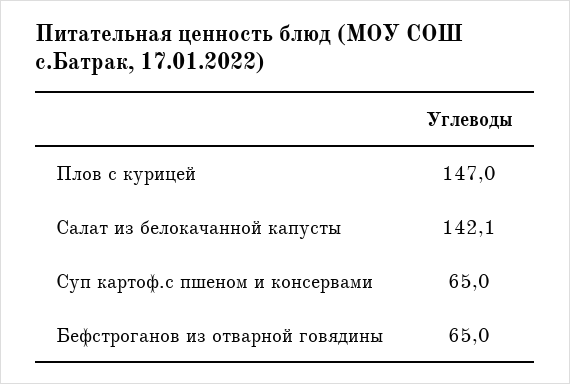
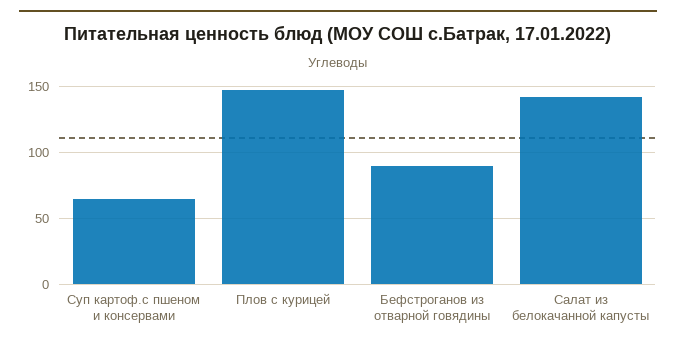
  {
    "Плов с курицей": 147,
    "Салат из белокачанной капусты": 142.1,
    "Суп картоф.с пшеном и консервами": 65,
-   "Бефстроганов из отварной говядины": 65
+   "Бефстроганов из отварной говядины": 90
  }

